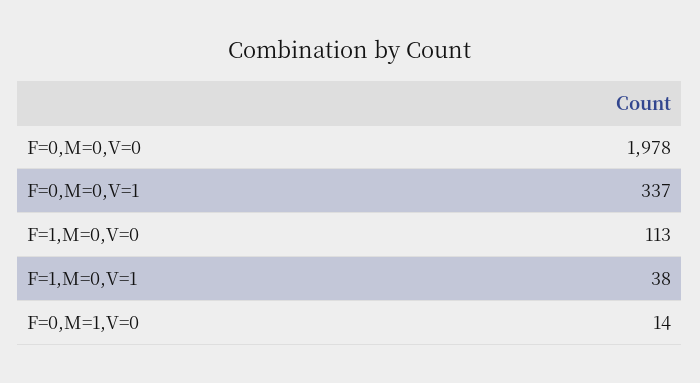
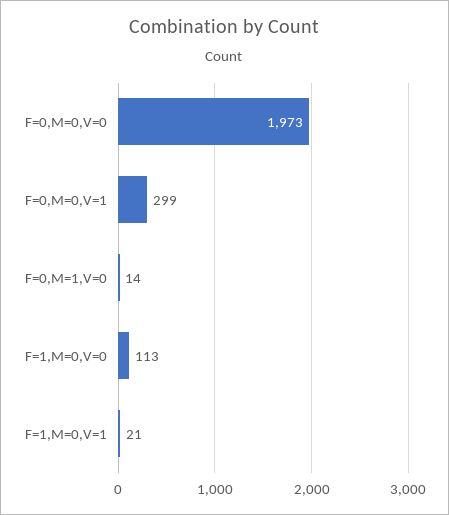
  {
-   "F=0,M=0,V=0": 1978,
+   "F=0,M=0,V=0": 1973,
-   "F=0,M=0,V=1": 337,
+   "F=0,M=0,V=1": 299,
    "F=1,M=0,V=0": 113,
-   "F=1,M=0,V=1": 38,
+   "F=1,M=0,V=1": 21,
    "F=0,M=1,V=0": 14
  }

